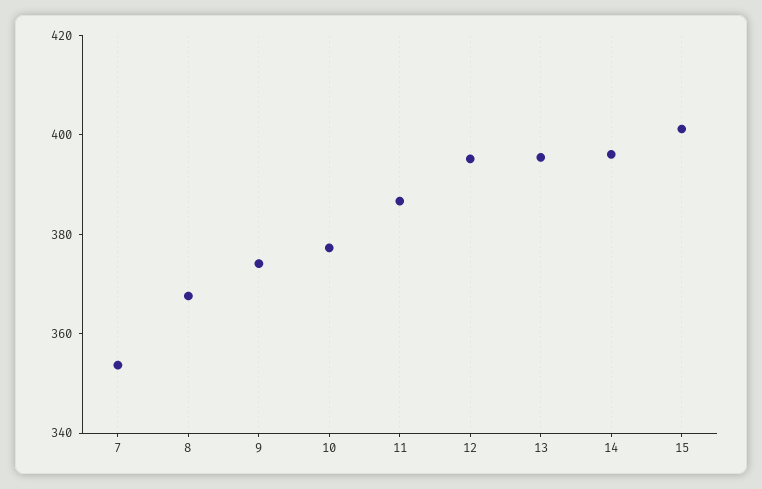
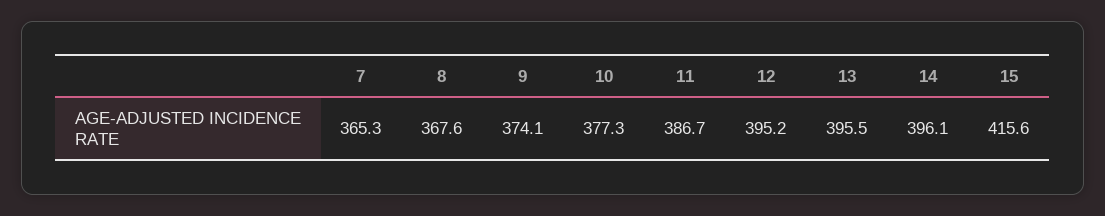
  {
-   "7": 355,
+   "7": 365.3,
    "8": 367.6,
    "9": 374.1,
    "10": 377.3,
    "11": 386.7,
    "12": 395.2,
    "13": 395.5,
    "14": 396.1,
-   "15": 400
+   "15": 415.6
  }

